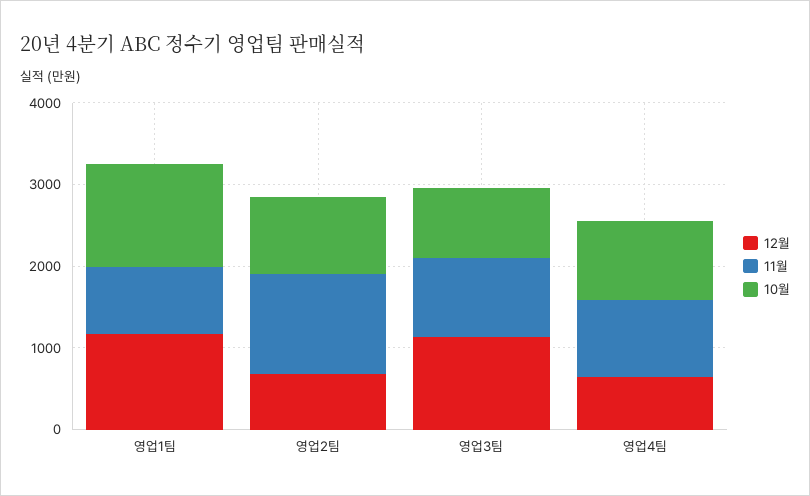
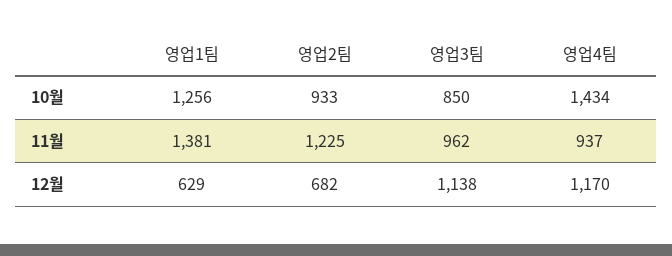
  {
    "12월": {
-     "영업1팀": 1200,
+     "영업1팀": 629,
      "영업2팀": 682,
      "영업3팀": 1138,
-     "영업4팀": 600
+     "영업4팀": 1170
    },
    "11월": {
-     "영업1팀": 800,
+     "영업1팀": 1381,
      "영업2팀": 1225,
      "영업3팀": 962,
      "영업4팀": 937
    },
    "10월": {
      "영업1팀": 1256,
      "영업2팀": 933,
      "영업3팀": 850,
-     "영업4팀": 1000
+     "영업4팀": 1434
    }
  }

